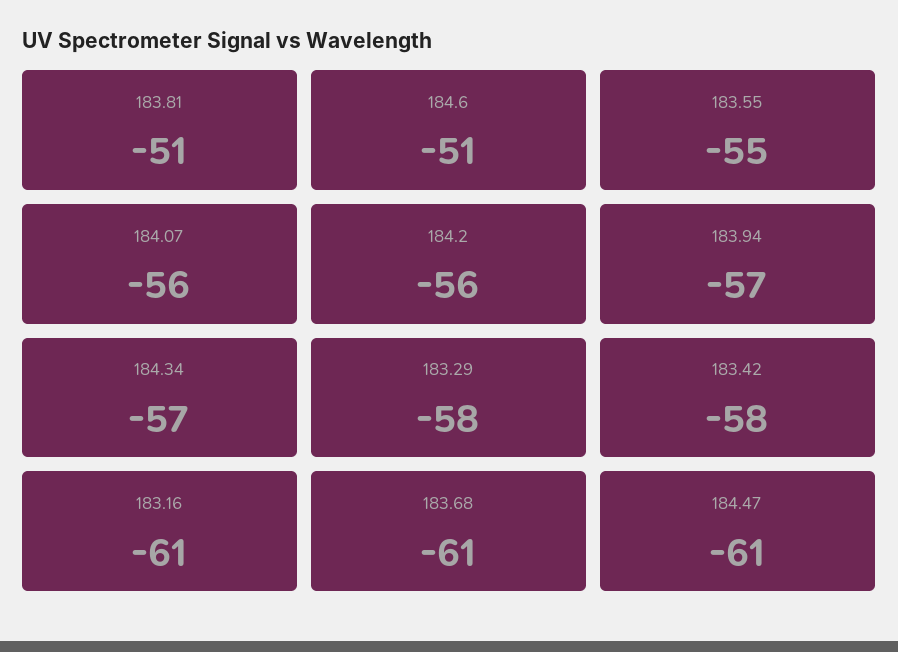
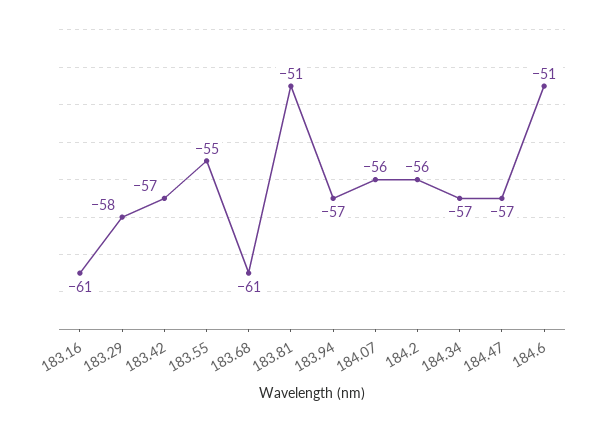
  {
    "183.81": -51,
    "184.6": -51,
    "183.55": -55,
    "184.07": -56,
    "184.2": -56,
    "183.94": -57,
    "184.34": -57,
    "183.29": -58,
-   "183.42": -58,
+   "183.42": -57,
    "183.16": -61,
    "183.68": -61,
-   "184.47": -61
+   "184.47": -57
  }

